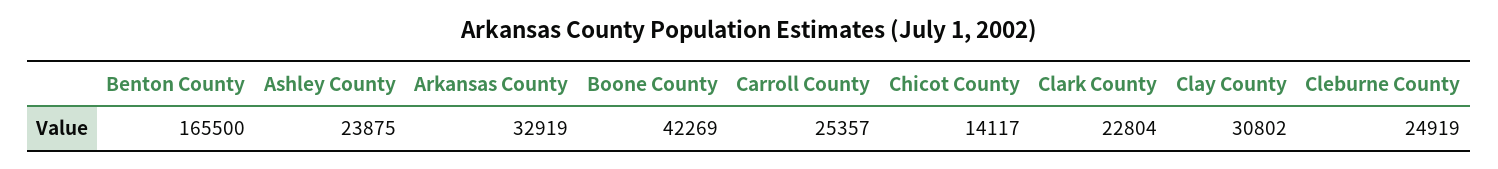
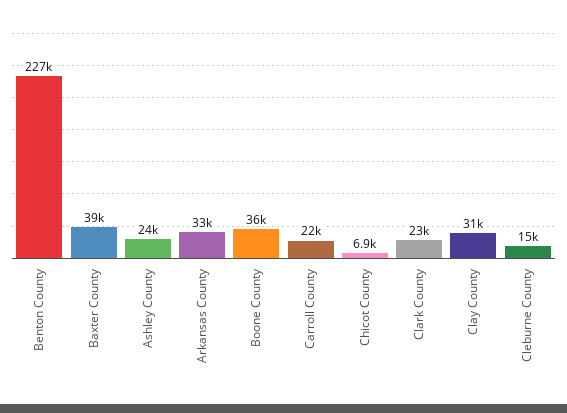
  {
-   "Benton County": 165500,
+   "Benton County": 227000,
    "Ashley County": 23875,
    "Arkansas County": 32919,
-   "Boone County": 42269,
+   "Boone County": 36000,
-   "Carroll County": 25357,
+   "Carroll County": 22000,
-   "Chicot County": 14117,
+   "Chicot County": 6900,
    "Clark County": 22804,
    "Clay County": 30802,
-   "Cleburne County": 24919
+   "Cleburne County": 15000,
+   "Baxter County": 39000
  }

